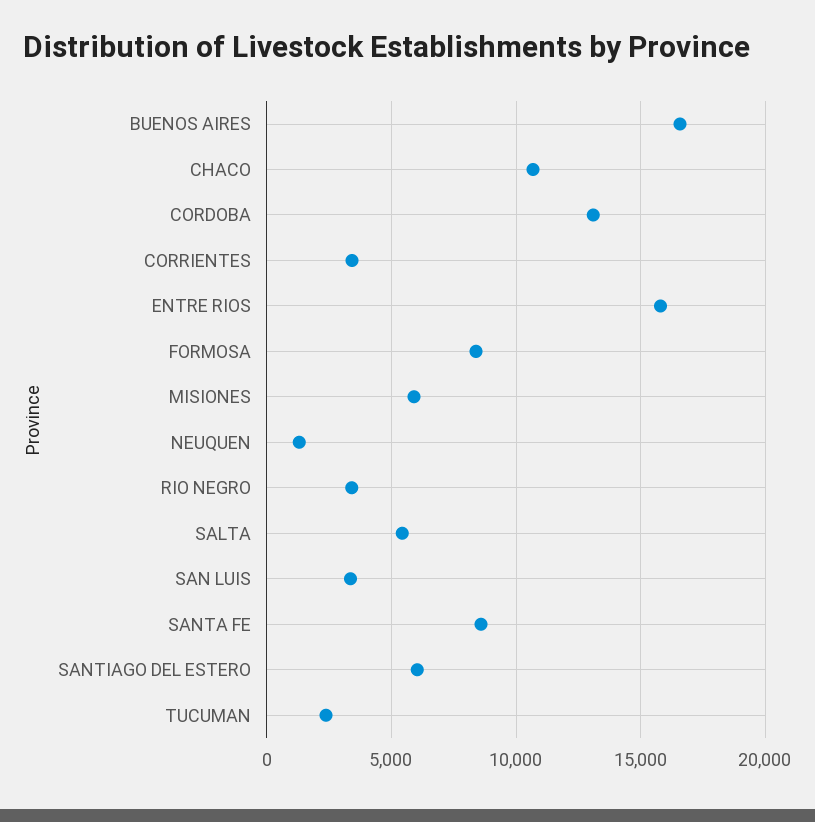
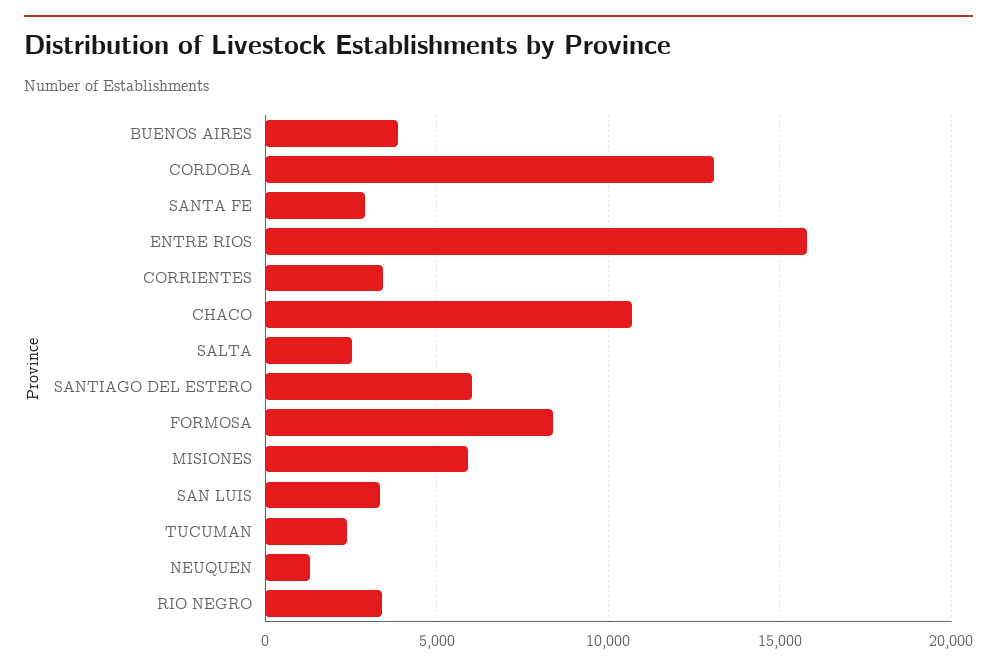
  {
-   "BUENOS AIRES": 16500,
+   "BUENOS AIRES": 4000,
    "CHACO": 10500,
    "CORDOBA": 13000,
    "CORRIENTES": 3500,
    "ENTRE RIOS": 16000,
    "FORMOSA": 8500,
    "MISIONES": 6000,
    "NEUQUEN": 1500,
    "RIO NEGRO": 3500,
-   "SALTA": 5500,
+   "SALTA": 2500,
    "SAN LUIS": 3500,
-   "SANTA FE": 8500,
+   "SANTA FE": 3000,
    "SANTIAGO DEL ESTERO": 6000,
    "TUCUMAN": 2500
  }

